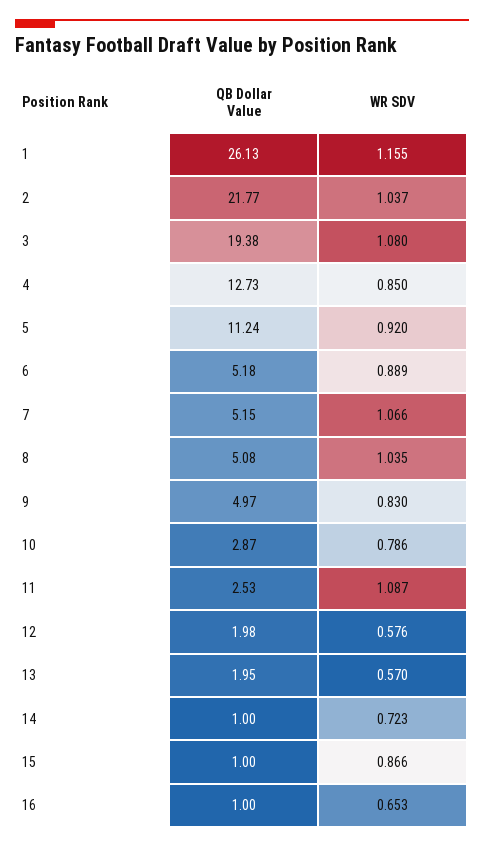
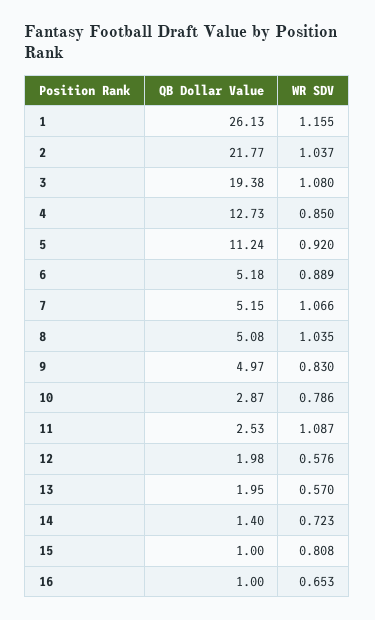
  {
    "QB Dollar Value": {
      "1": 26.13,
      "2": 21.77,
      "3": 19.38,
      "4": 12.73,
      "5": 11.24,
      "6": 5.18,
      "7": 5.15,
      "8": 5.08,
      "9": 4.97,
      "10": 2.87,
      "11": 2.53,
      "12": 1.98,
      "13": 1.95,
-     "14": 1,
+     "14": 1.4,
      "15": 1,
      "16": 1
    },
    "WR SDV": {
      "1": 1.155,
      "2": 1.037,
      "3": 1.08,
      "4": 0.85,
      "5": 0.92,
      "6": 0.889,
      "7": 1.066,
      "8": 1.035,
      "9": 0.83,
      "10": 0.786,
      "11": 1.087,
      "12": 0.576,
      "13": 0.57,
      "14": 0.723,
-     "15": 0.866,
+     "15": 0.808,
      "16": 0.653
    }
  }

